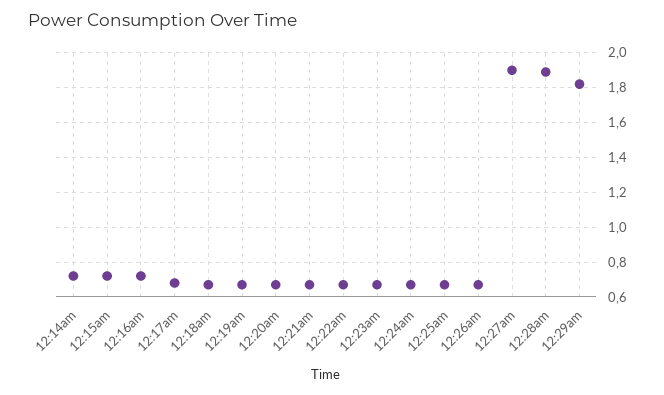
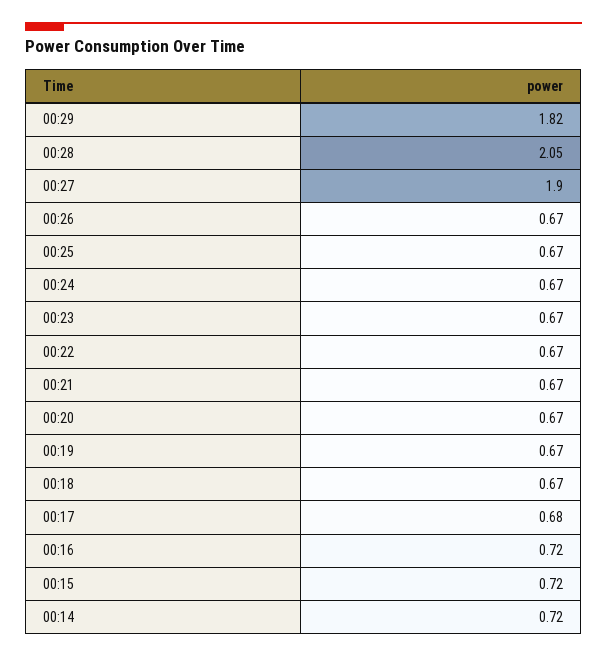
  {
    "12:14am": 0.72,
    "12:15am": 0.72,
    "12:16am": 0.72,
    "12:17am": 0.68,
    "12:18am": 0.67,
    "12:19am": 0.67,
    "12:20am": 0.67,
    "12:21am": 0.67,
    "12:22am": 0.67,
    "12:23am": 0.67,
    "12:24am": 0.67,
    "12:25am": 0.67,
    "12:26am": 0.67,
    "12:27am": 1.9,
-   "12:28am": 1.9,
+   "12:28am": 2.05,
    "12:29am": 1.82
  }

